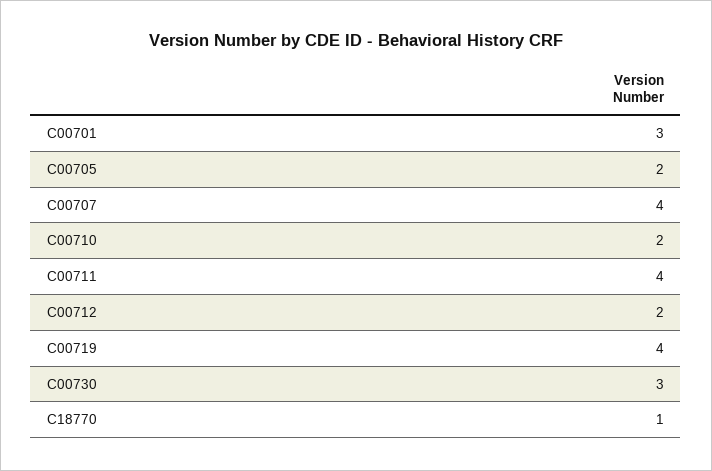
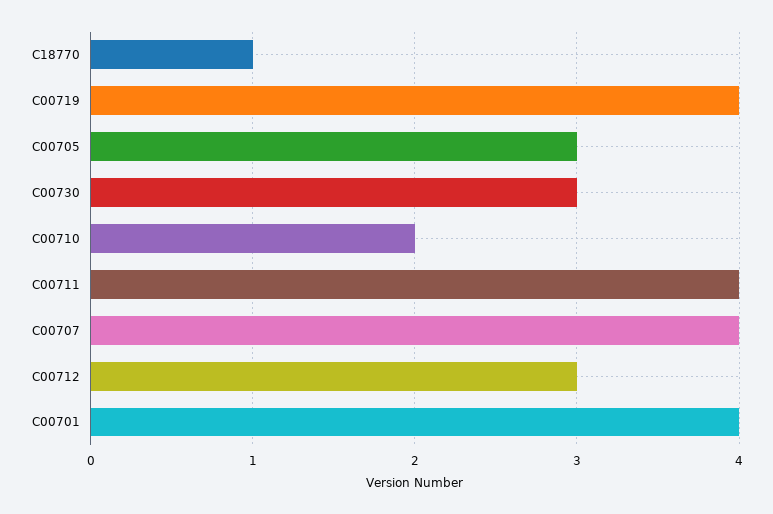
  {
-   "C00701": 3,
+   "C00701": 4,
-   "C00705": 2,
+   "C00705": 3,
    "C00707": 4,
    "C00710": 2,
    "C00711": 4,
-   "C00712": 2,
+   "C00712": 3,
    "C00719": 4,
    "C00730": 3,
    "C18770": 1
  }

